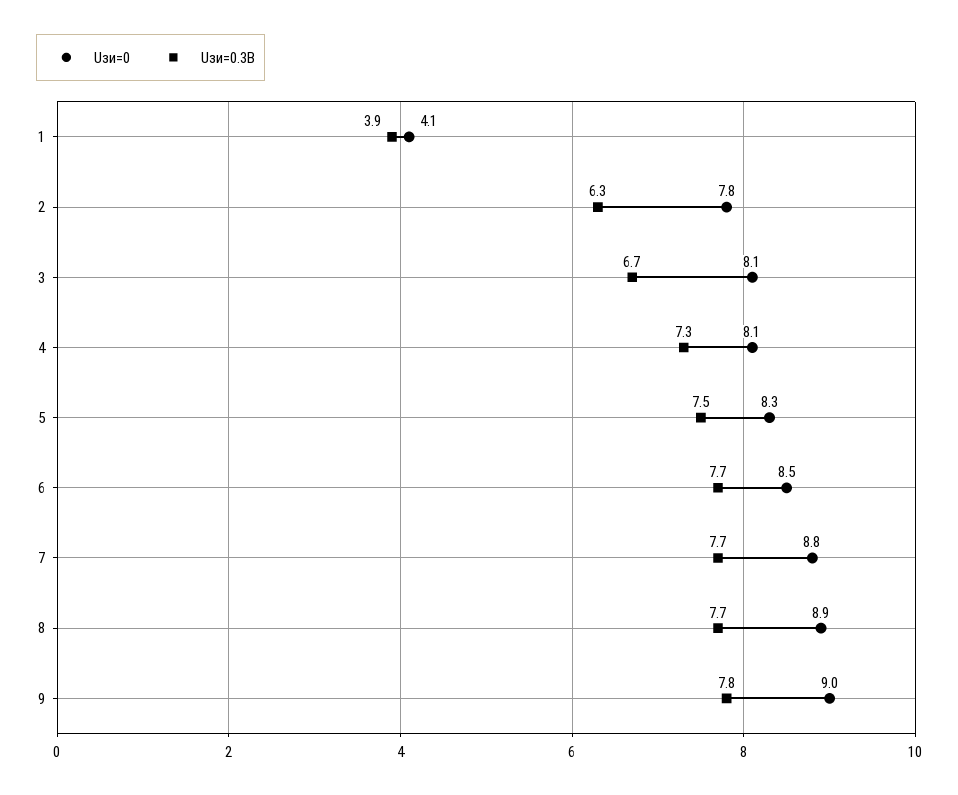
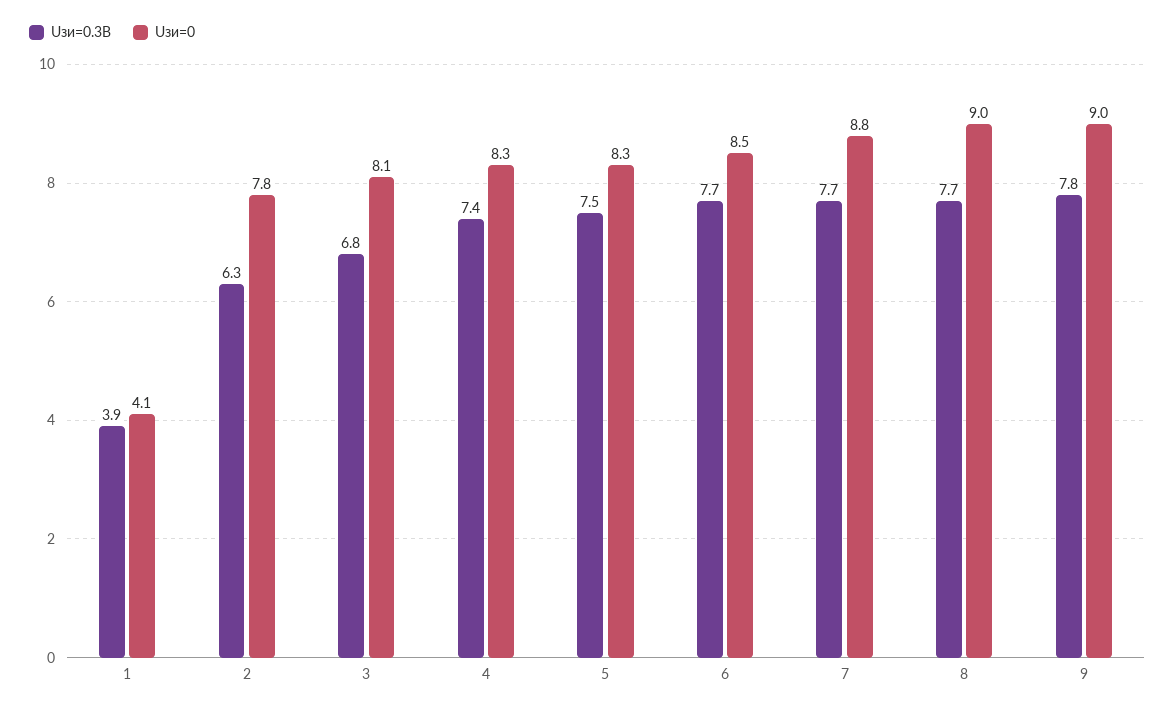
  {
    "Uзи=0": {
      "1": 4.1,
      "2": 7.8,
      "3": 8.1,
-     "4": 8.1,
+     "4": 8.3,
      "5": 8.3,
      "6": 8.5,
      "7": 8.8,
-     "8": 8.9,
+     "8": 9,
      "9": 9
    },
    "Uзи=0.3В": {
      "1": 3.9,
      "2": 6.3,
-     "3": 6.7,
+     "3": 6.8,
-     "4": 7.3,
+     "4": 7.4,
      "5": 7.5,
      "6": 7.7,
      "7": 7.7,
      "8": 7.7,
      "9": 7.8
    }
  }

